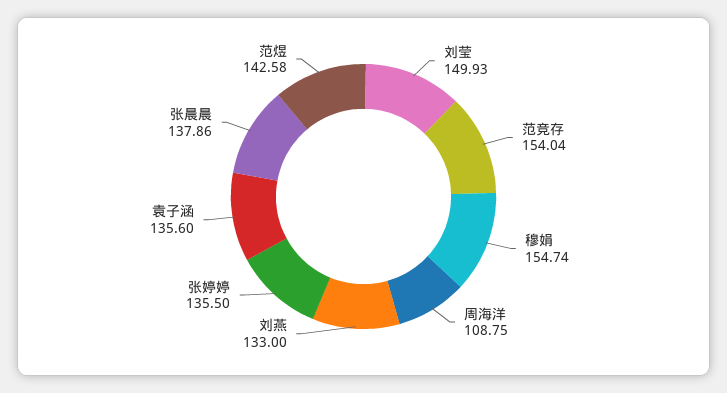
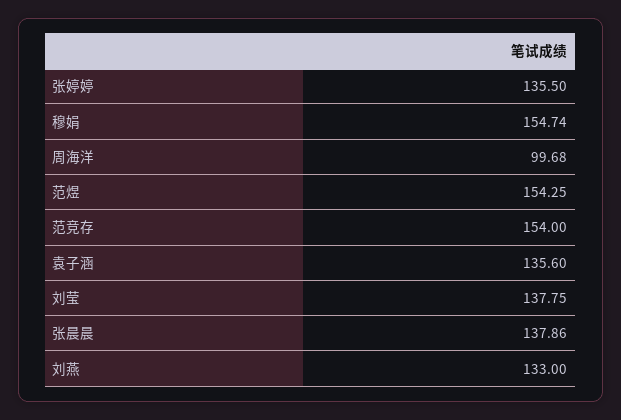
  {
-   "刘莹": 149.93,
+   "刘莹": 137.75,
-   "范竞存": 154.04,
+   "范竞存": 154,
    "穆娟": 154.74,
-   "周海洋": 108.75,
+   "周海洋": 99.68,
    "刘燕": 133,
    "张婷婷": 135.5,
    "袁子涵": 135.6,
    "张晨晨": 137.86,
-   "范煜": 142.58
+   "范煜": 154.25
  }

